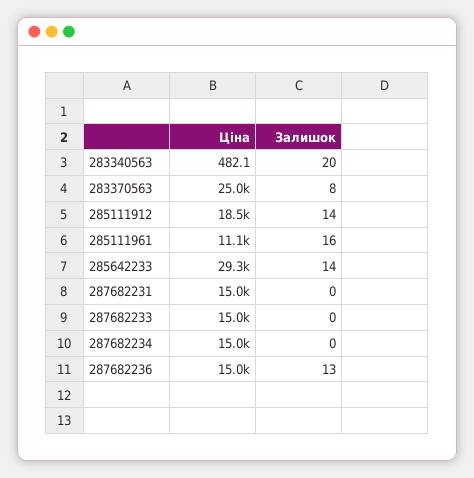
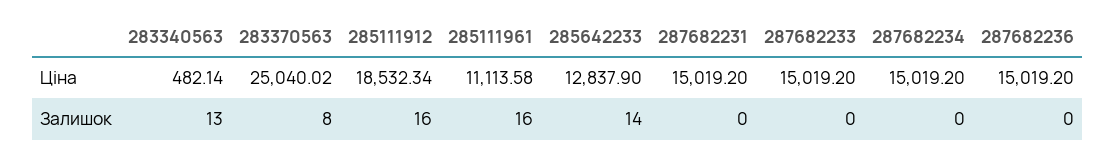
  {
    "Ціна": {
      "283340563": 482.14,
      "283370563": 25040.02,
      "285111912": 18532.34,
      "285111961": 11113.58,
-     "285642233": 29300,
+     "285642233": 12837.9,
      "287682231": 15019.2,
      "287682233": 15019.2,
      "287682234": 15019.2,
      "287682236": 15019.2
    },
    "Залишок": {
-     "283340563": 20,
+     "283340563": 13,
      "283370563": 8,
-     "285111912": 14,
+     "285111912": 16,
      "285111961": 16,
      "285642233": 14,
      "287682231": 0,
      "287682233": 0,
      "287682234": 0,
-     "287682236": 13
+     "287682236": 0
    }
  }

